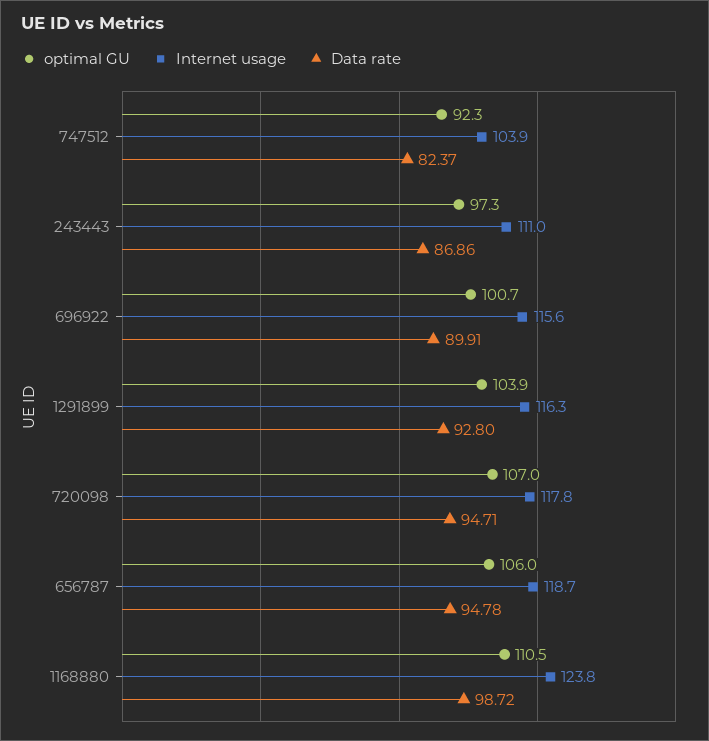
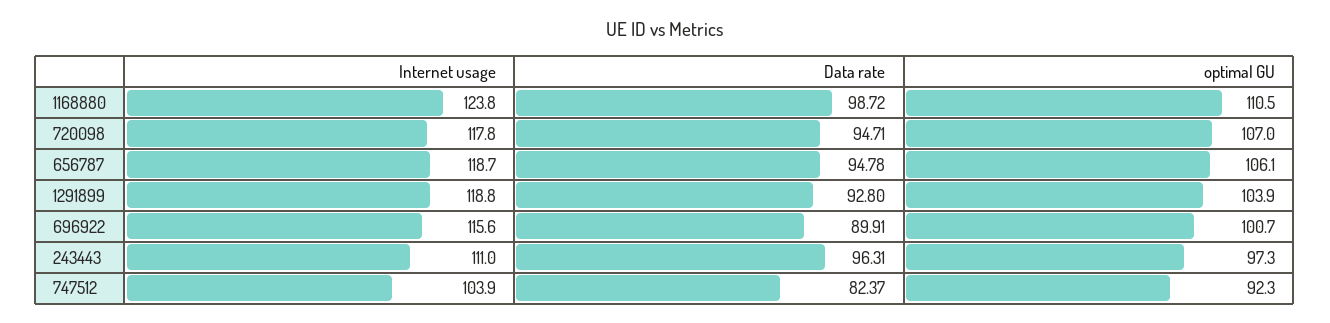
  {
    "optimal GU": {
      "747512": 92.3,
      "243443": 97.3,
      "696922": 100.7,
      "1291899": 103.9,
      "720098": 107,
-     "656787": 106,
+     "656787": 106.1,
      "1168880": 110.5
    },
    "Internet usage": {
      "747512": 103.9,
      "243443": 111,
      "696922": 115.6,
-     "1291899": 116.3,
+     "1291899": 118.8,
      "720098": 117.8,
      "656787": 118.7,
      "1168880": 123.8
    },
    "Data rate": {
      "747512": 82.37,
-     "243443": 86.86,
+     "243443": 96.31,
      "696922": 89.91,
      "1291899": 92.8,
      "720098": 94.71,
      "656787": 94.78,
      "1168880": 98.72
    }
  }

